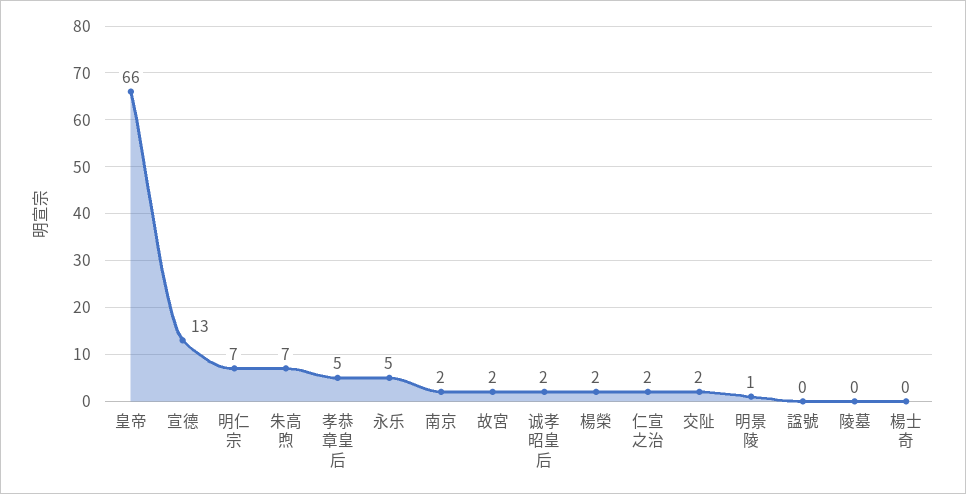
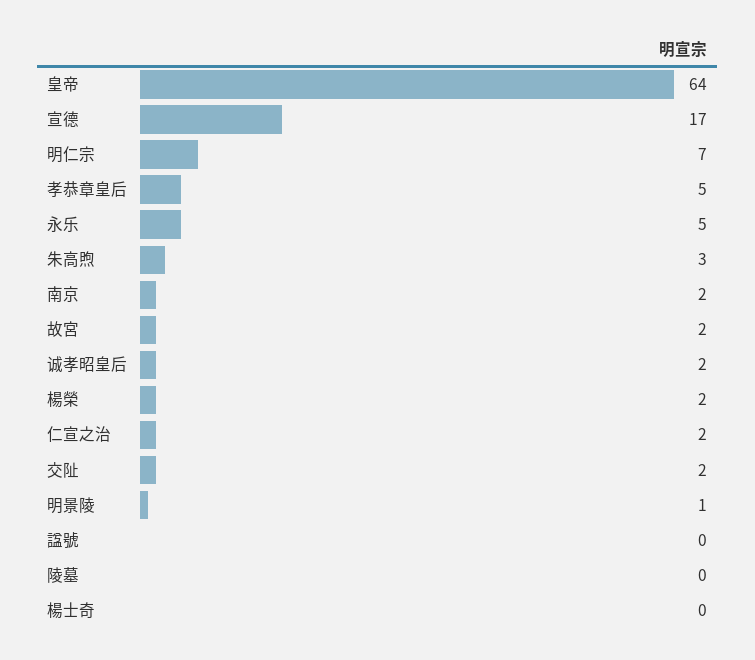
  {
-   "皇帝": 66,
+   "皇帝": 64,
-   "宣德": 13,
+   "宣德": 17,
    "明仁宗": 7,
-   "朱高煦": 7,
+   "朱高煦": 3,
    "孝恭章皇后": 5,
    "永乐": 5,
    "南京": 2,
    "故宮": 2,
    "诚孝昭皇后": 2,
    "楊榮": 2,
    "仁宣之治": 2,
    "交阯": 2,
    "明景陵": 1,
    "諡號": 0,
    "陵墓": 0,
    "楊士奇": 0
  }

